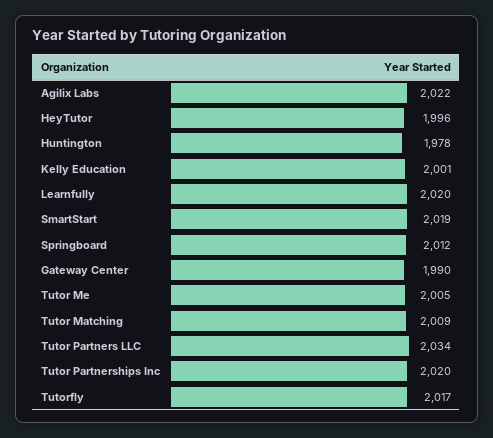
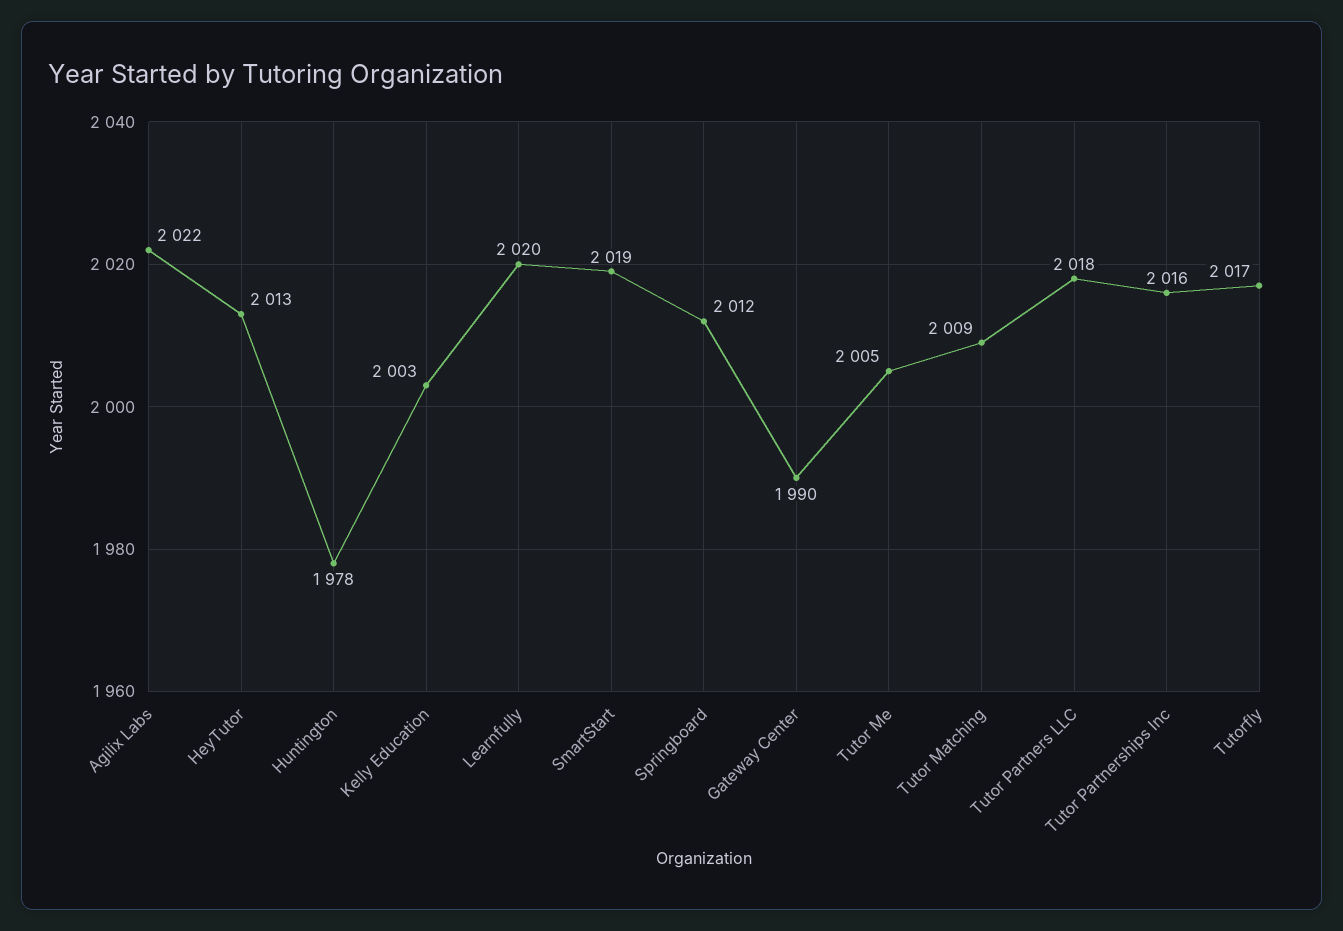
  {
    "Agilix Labs": 2022,
-   "HeyTutor": 1996,
+   "HeyTutor": 2013,
    "Huntington": 1978,
-   "Kelly Education": 2001,
+   "Kelly Education": 2003,
    "Learnfully": 2020,
    "SmartStart": 2019,
    "Springboard": 2012,
    "Gateway Center": 1990,
    "Tutor Me": 2005,
    "Tutor Matching": 2009,
-   "Tutor Partners LLC": 2034,
+   "Tutor Partners LLC": 2018,
-   "Tutor Partnerships Inc": 2020,
+   "Tutor Partnerships Inc": 2016,
    "Tutorfly": 2017
  }

